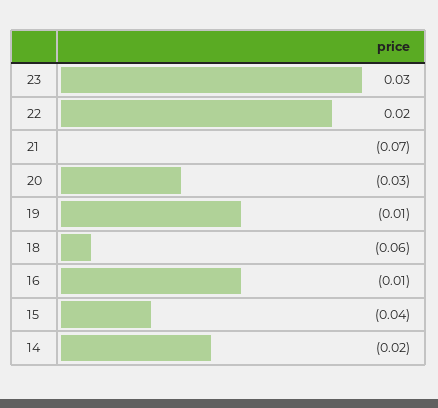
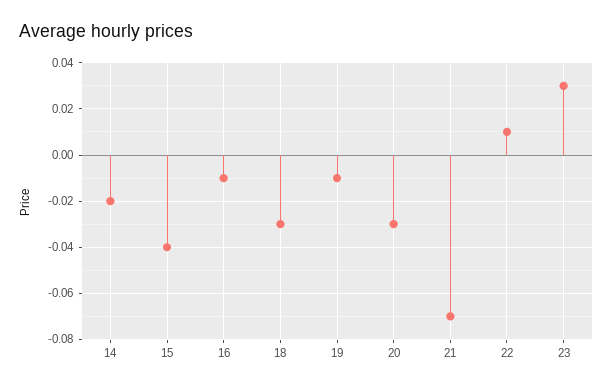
  {
    "23": 0.03,
-   "22": 0.02,
+   "22": 0.01,
    "21": -0.07,
    "20": -0.03,
    "19": -0.01,
-   "18": -0.06,
+   "18": -0.03,
    "16": -0.01,
    "15": -0.04,
    "14": -0.02
  }

